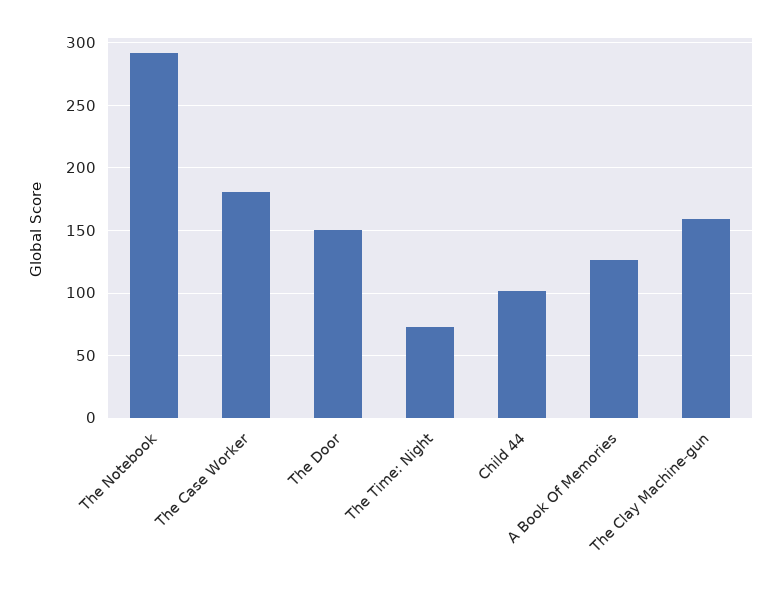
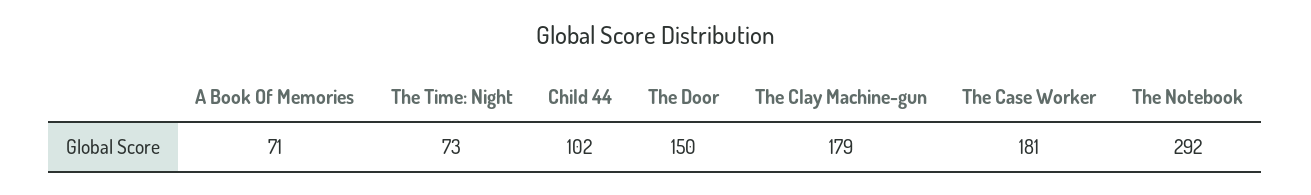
  {
    "The Notebook": 292,
    "The Case Worker": 181,
    "The Door": 150,
    "The Time: Night": 73,
    "Child 44": 102,
-   "A Book Of Memories": 125,
+   "A Book Of Memories": 71,
-   "The Clay Machine-gun": 160
+   "The Clay Machine-gun": 179
  }

